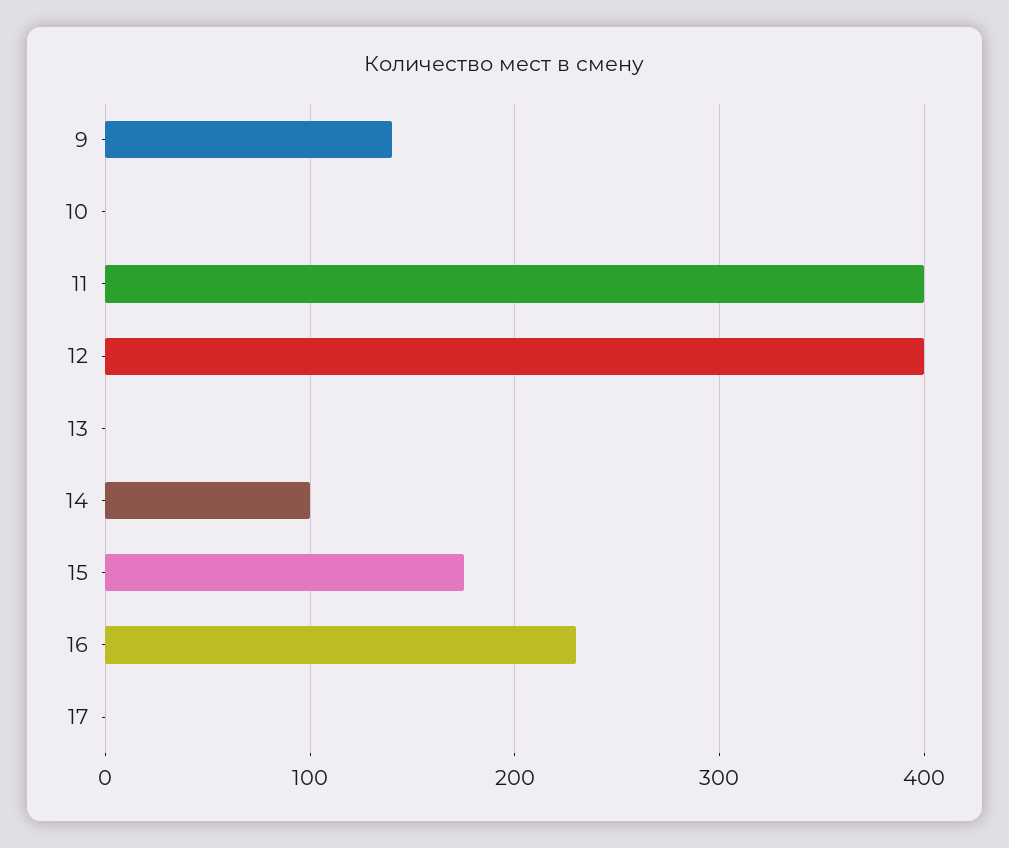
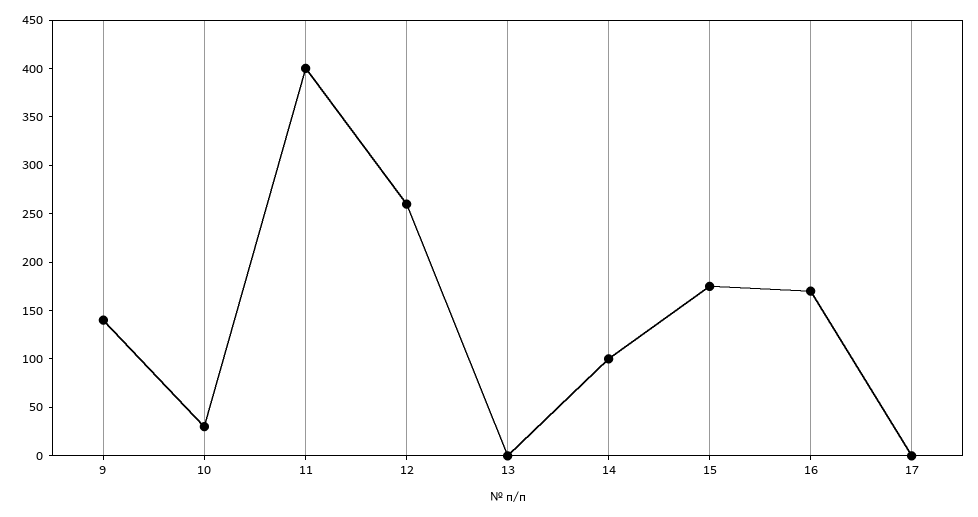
  {
    "9": 140,
-   "10": 0,
+   "10": 30,
    "11": 400,
-   "12": 400,
+   "12": 260,
    "13": 0,
    "14": 100,
    "15": 180,
-   "16": 230,
+   "16": 170,
    "17": 0
  }

